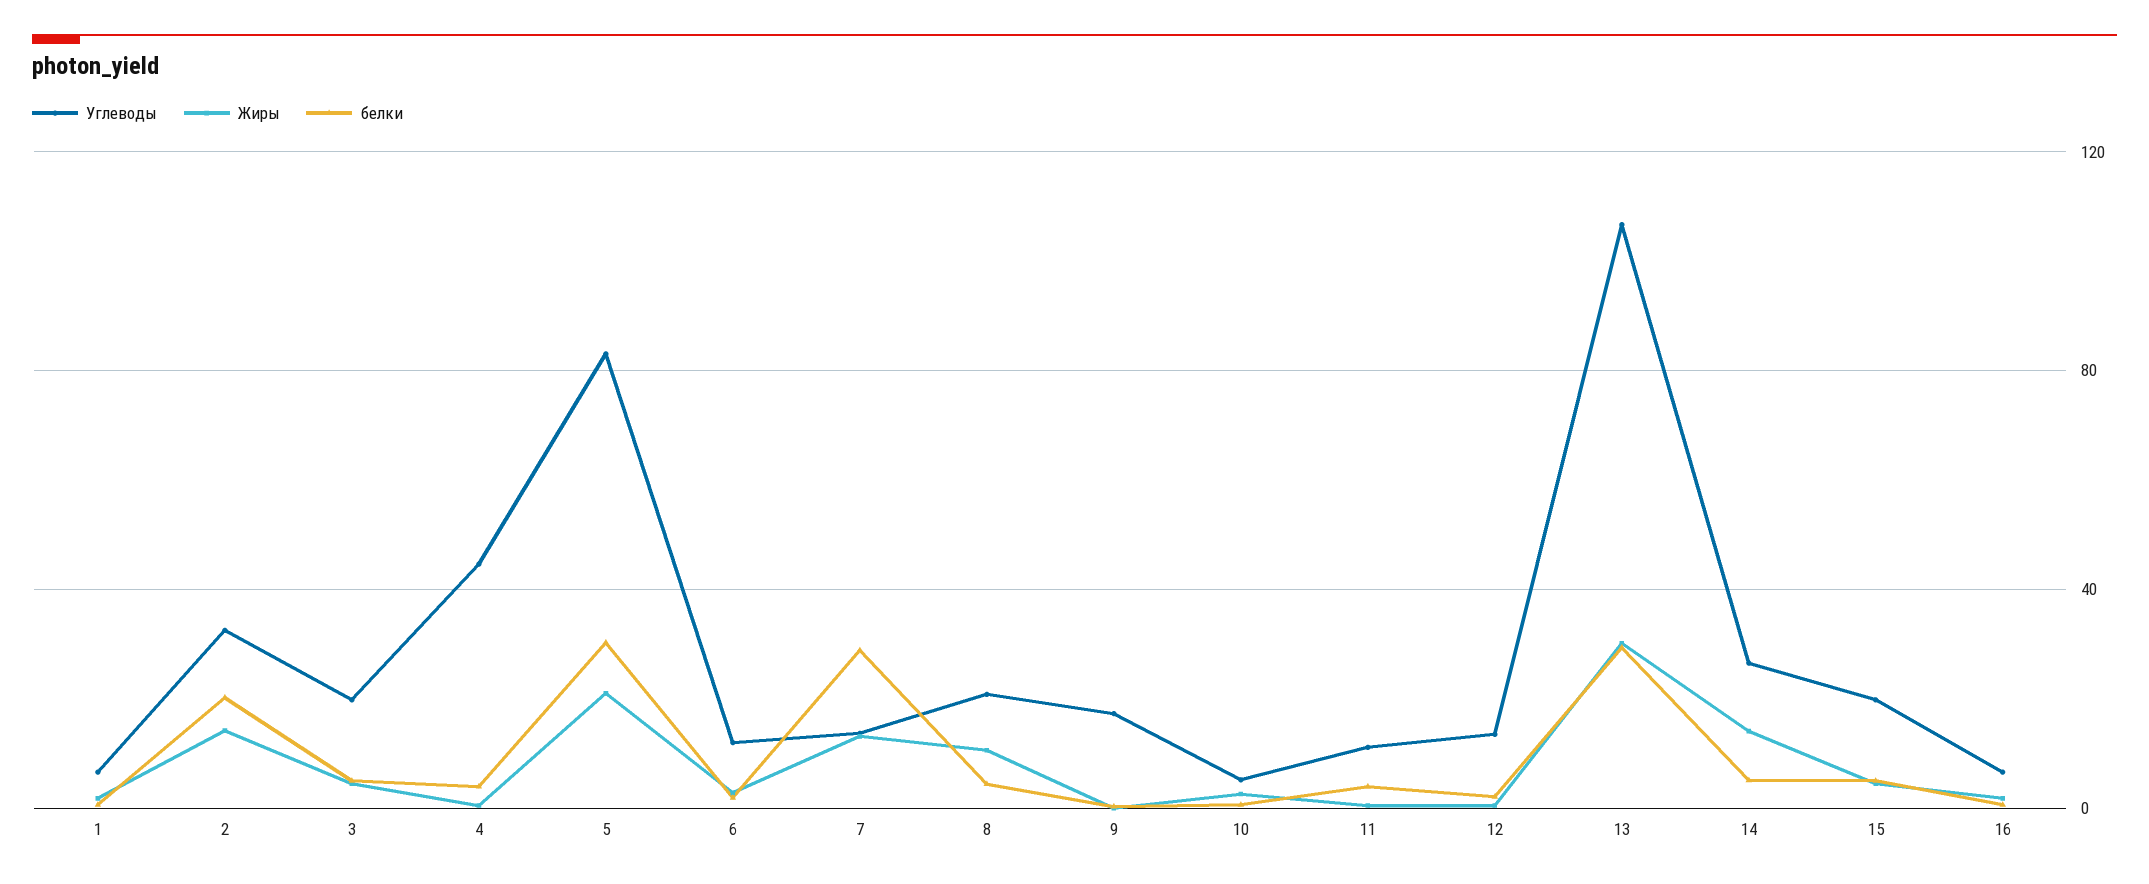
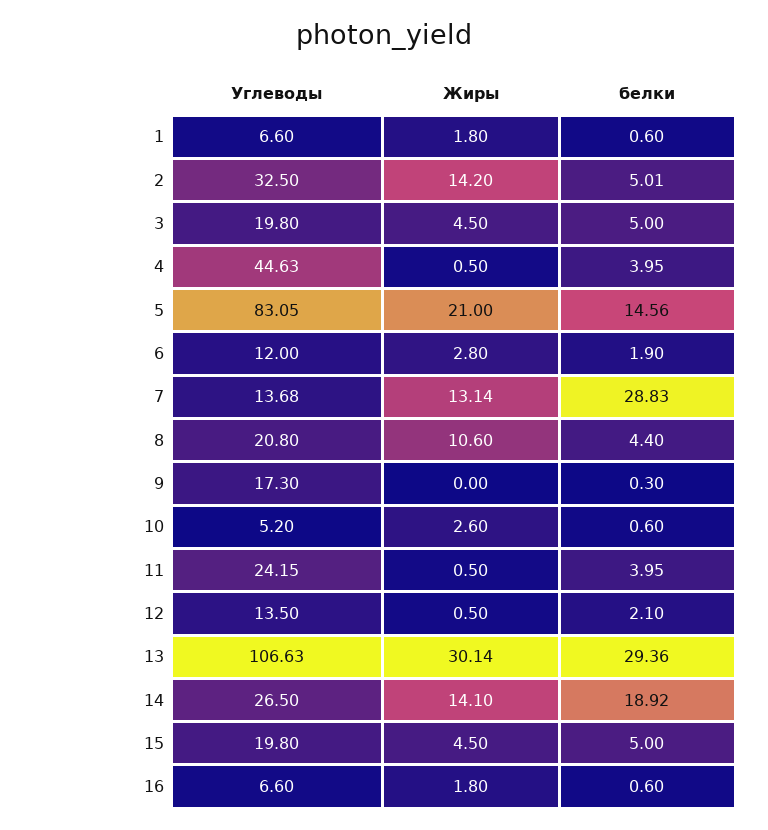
  {
    "Углеводы": {
      "1": 6.6,
      "2": 32.5,
      "3": 19.8,
      "4": 44.63,
      "5": 83.05,
      "6": 12,
      "7": 13.68,
      "8": 20.8,
      "9": 17.3,
      "10": 5.2,
-     "11": 10,
+     "11": 24.15,
      "12": 13.5,
      "13": 106.63,
      "14": 26.5,
      "15": 19.8,
      "16": 6.6
    },
    "Жиры": {
      "1": 1.8,
      "2": 14.2,
      "3": 4.5,
      "4": 0.5,
      "5": 21,
      "6": 2.8,
      "7": 13.14,
      "8": 10.6,
      "9": 0,
      "10": 2.6,
      "11": 0.5,
      "12": 0.5,
      "13": 30.14,
      "14": 14.1,
      "15": 4.5,
      "16": 1.8
    },
    "белки": {
      "1": 0.6,
-     "2": 20,
+     "2": 5.01,
      "3": 5,
      "4": 3.95,
-     "5": 30,
+     "5": 14.56,
      "6": 1.9,
      "7": 28.83,
      "8": 4.4,
      "9": 0.3,
      "10": 0.6,
      "11": 3.95,
      "12": 2.1,
      "13": 29.36,
-     "14": 5,
+     "14": 18.92,
      "15": 5,
      "16": 0.6
    }
  }

